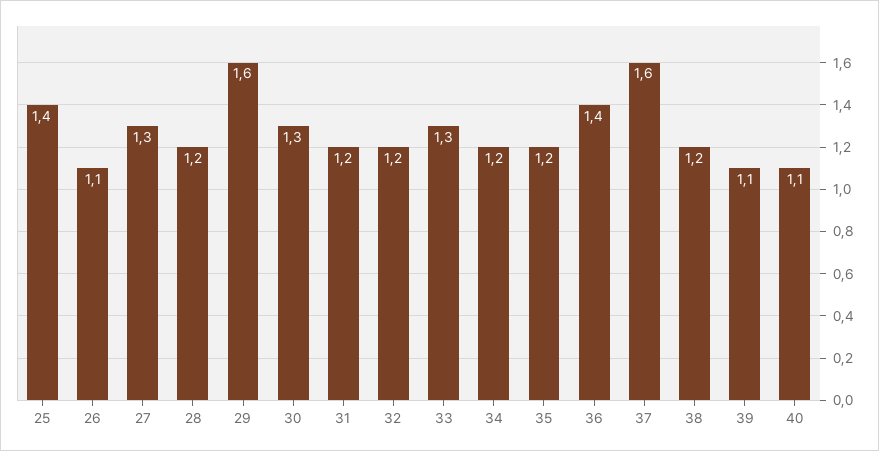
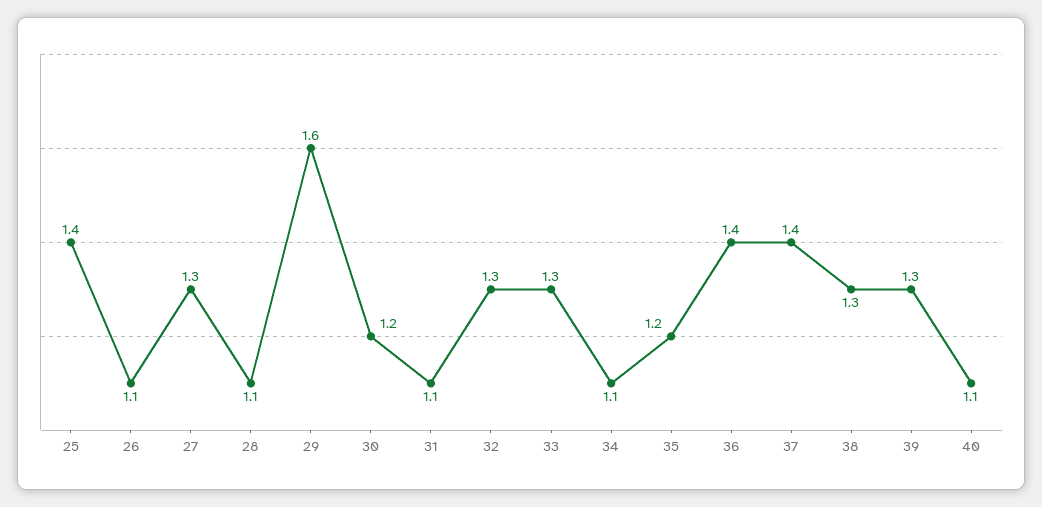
  {
    "25": 1.4,
    "26": 1.1,
    "27": 1.3,
-   "28": 1.2,
+   "28": 1.1,
    "29": 1.6,
-   "30": 1.3,
+   "30": 1.2,
-   "31": 1.2,
+   "31": 1.1,
-   "32": 1.2,
+   "32": 1.3,
    "33": 1.3,
-   "34": 1.2,
+   "34": 1.1,
    "35": 1.2,
    "36": 1.4,
-   "37": 1.6,
+   "37": 1.4,
-   "38": 1.2,
+   "38": 1.3,
-   "39": 1.1,
+   "39": 1.3,
    "40": 1.1
  }

